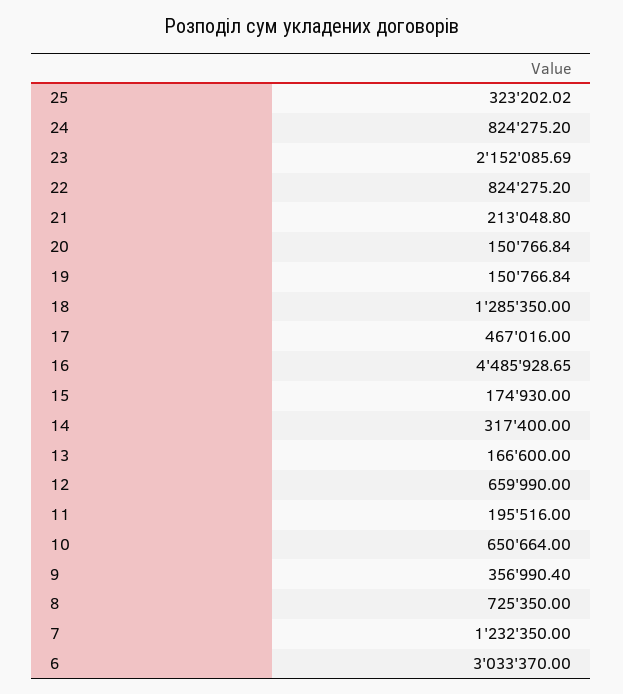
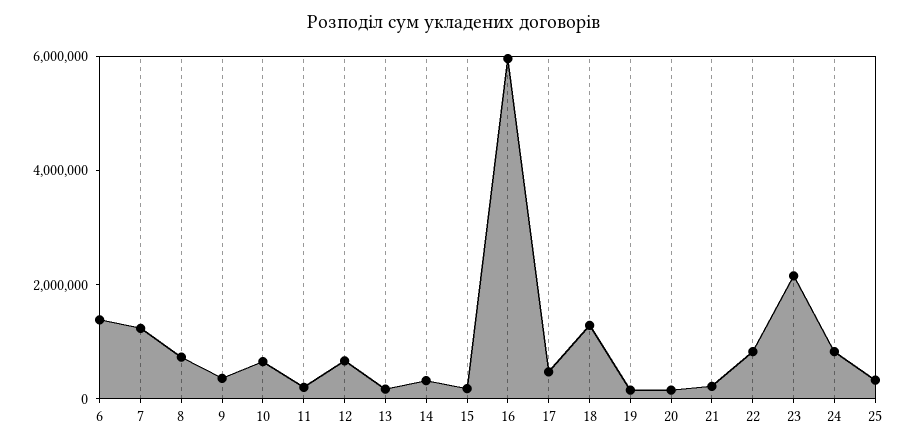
  {
    "25": 323202.02,
    "24": 824275.2,
    "23": 2152085.69,
    "22": 824275.2,
    "21": 213048.8,
    "20": 150766.84,
    "19": 150766.84,
    "18": 1285350,
    "17": 467016,
-   "16": 4485928.65,
+   "16": 6000000,
    "15": 174930,
    "14": 317400,
    "13": 166600,
    "12": 659990,
    "11": 195516,
    "10": 650664,
    "9": 356990.4,
    "8": 725350,
    "7": 1232350,
-   "6": 3033370
+   "6": 1500000
  }

